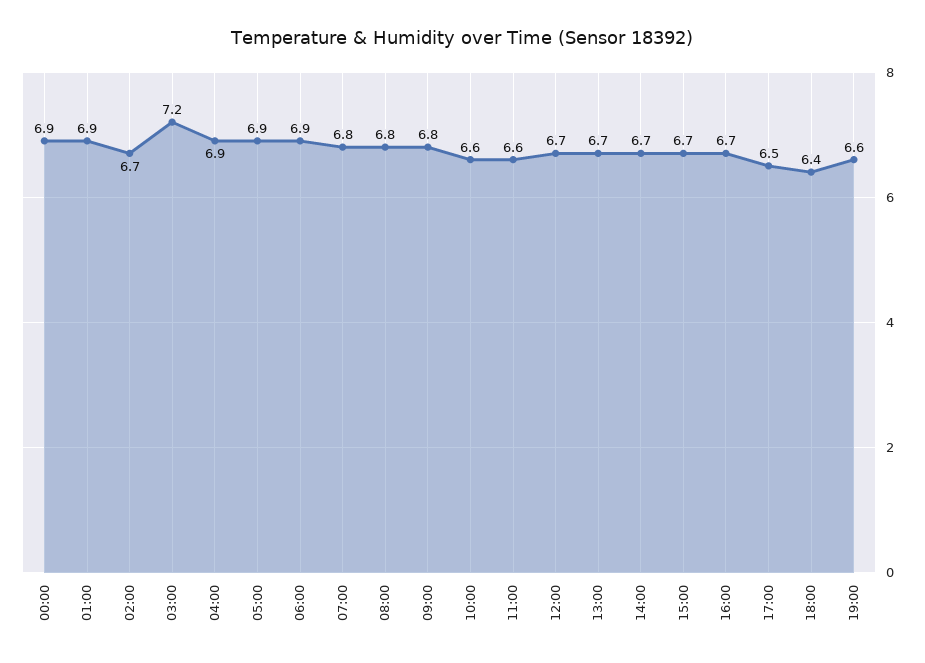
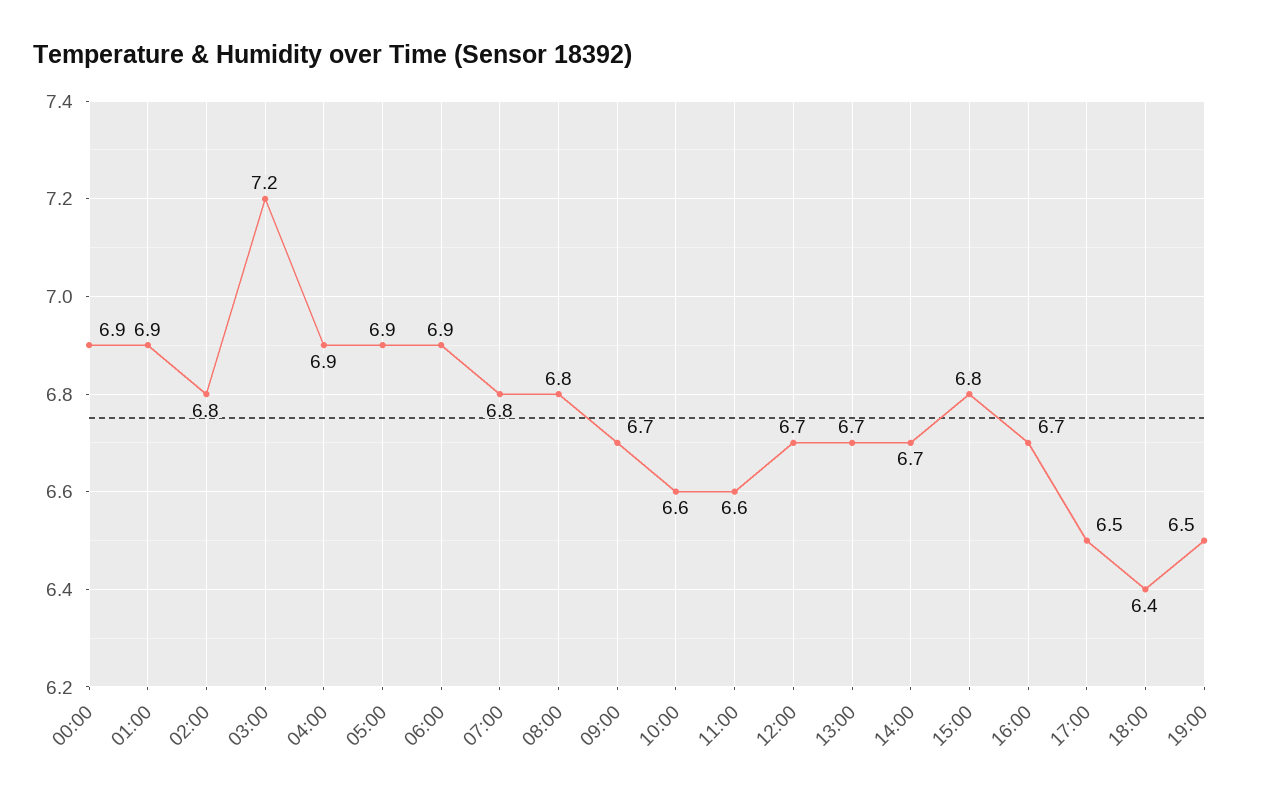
  {
    "00:00": 6.9,
    "01:00": 6.9,
-   "02:00": 6.7,
+   "02:00": 6.8,
    "03:00": 7.2,
    "04:00": 6.9,
    "05:00": 6.9,
    "06:00": 6.9,
    "07:00": 6.8,
    "08:00": 6.8,
-   "09:00": 6.8,
+   "09:00": 6.7,
    "10:00": 6.6,
    "11:00": 6.6,
    "12:00": 6.7,
    "13:00": 6.7,
    "14:00": 6.7,
-   "15:00": 6.7,
+   "15:00": 6.8,
    "16:00": 6.7,
    "17:00": 6.5,
    "18:00": 6.4,
-   "19:00": 6.6
+   "19:00": 6.5
  }

